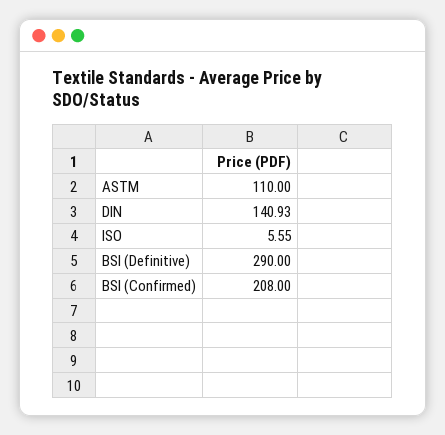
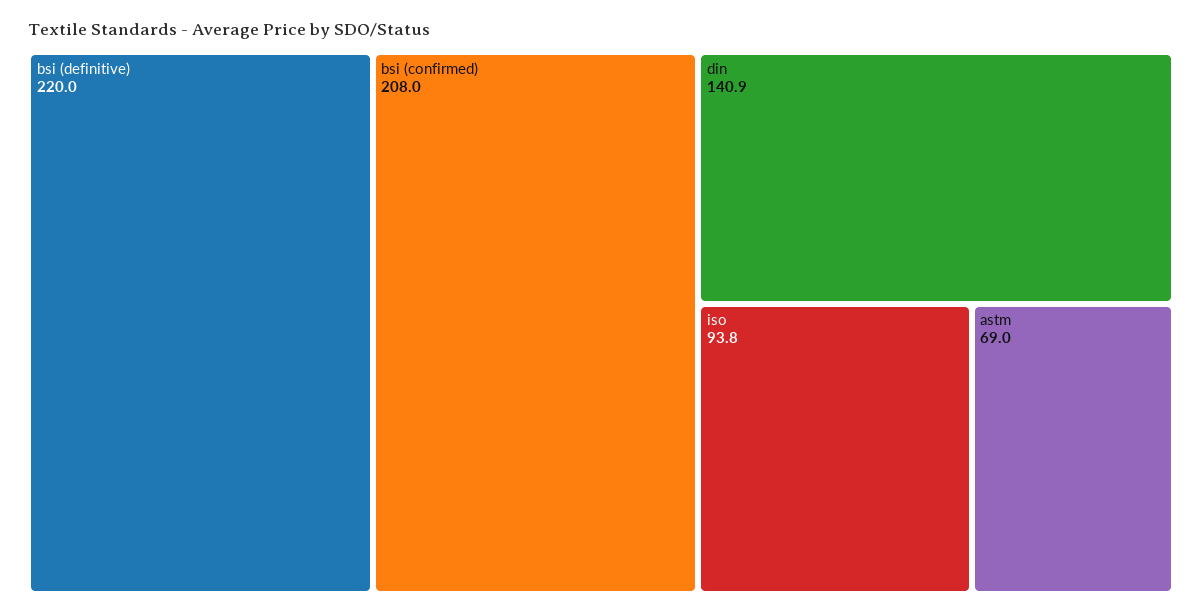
  {
-   "ASTM": 110,
+   "ASTM": 69,
    "DIN": 140.93,
-   "ISO": 5.55,
+   "ISO": 93.8,
-   "BSI (Definitive)": 290,
+   "BSI (Definitive)": 220,
    "BSI (Confirmed)": 208
  }

